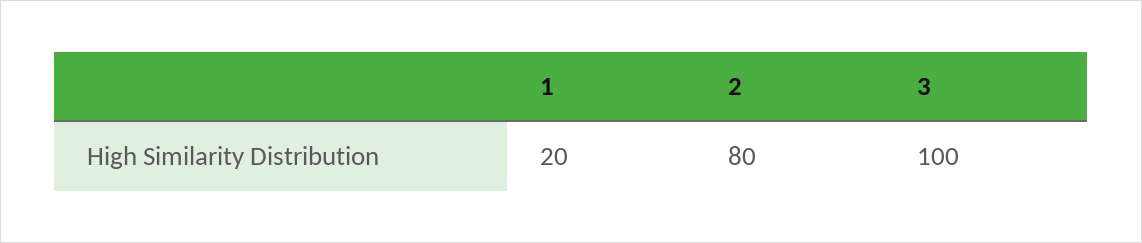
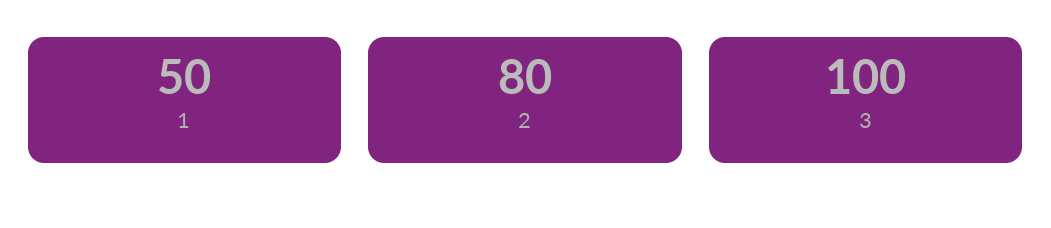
  {
-   "1": 20,
+   "1": 50,
    "2": 80,
    "3": 100
  }

